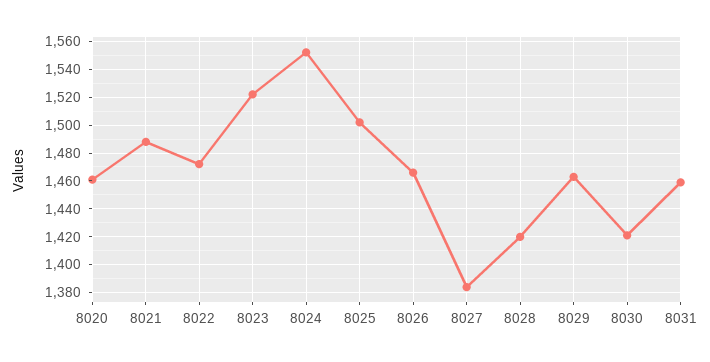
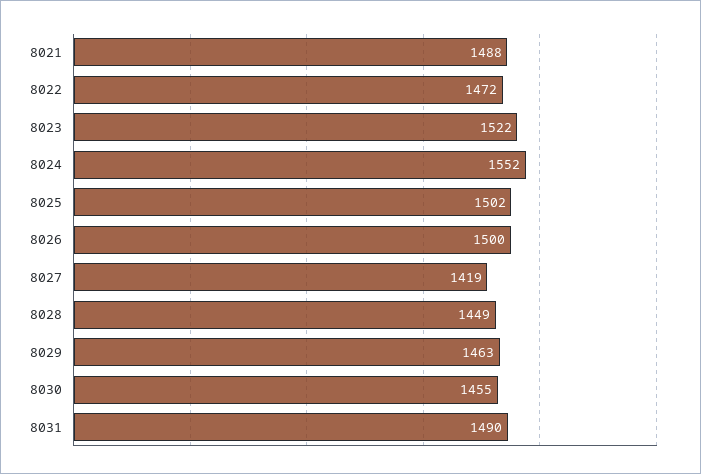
  {
-   "8020": 1460,
    "8021": 1488,
    "8022": 1472,
    "8023": 1522,
    "8024": 1552,
    "8025": 1502,
-   "8026": 1465,
+   "8026": 1500,
-   "8027": 1385,
+   "8027": 1419,
-   "8028": 1420,
+   "8028": 1449,
    "8029": 1463,
-   "8030": 1420,
+   "8030": 1455,
-   "8031": 1460
+   "8031": 1490
  }

